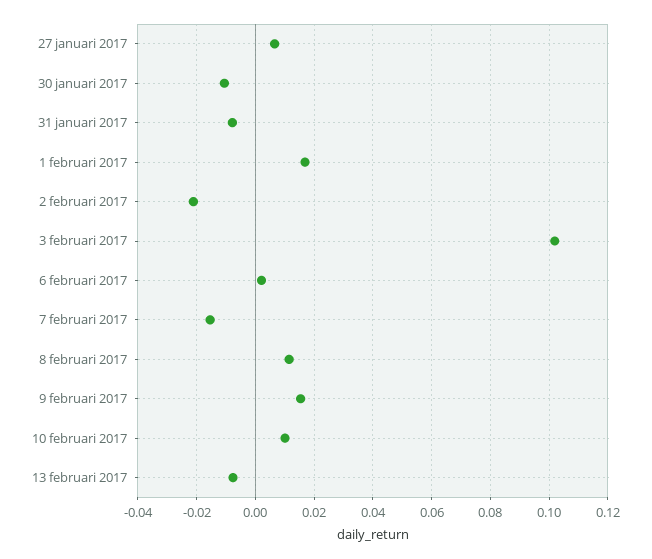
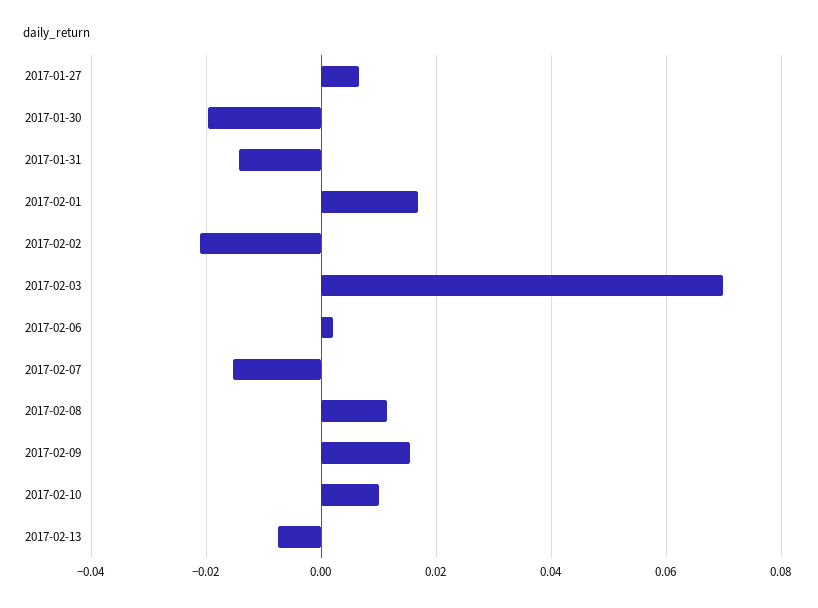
  {
    "27 januari 2017": 0.006,
-   "30 januari 2017": -0.01,
+   "30 januari 2017": -0.02,
-   "31 januari 2017": -0.0075,
+   "31 januari 2017": -0.014,
    "1 februari 2017": 0.016,
    "2 februari 2017": -0.022,
-   "3 februari 2017": 0.1025,
+   "3 februari 2017": 0.07,
    "6 februari 2017": 0.002,
    "7 februari 2017": -0.016,
    "8 februari 2017": 0.012,
    "9 februari 2017": 0.016,
    "10 februari 2017": 0.01,
    "13 februari 2017": -0.008
  }

